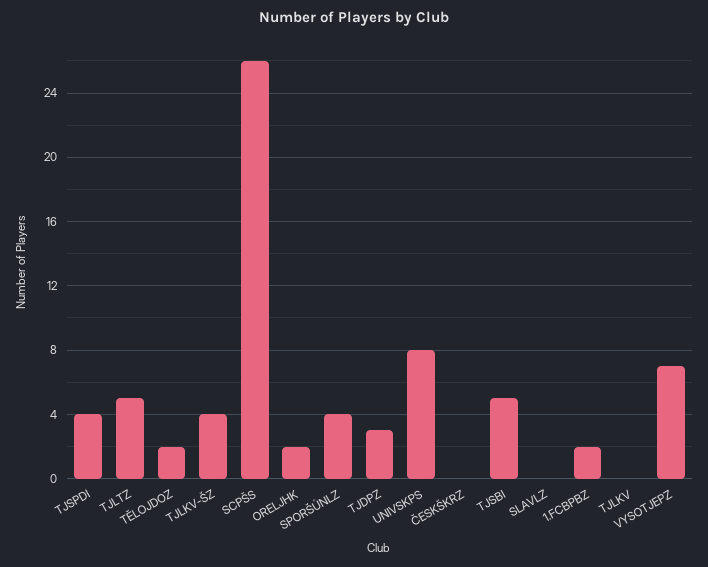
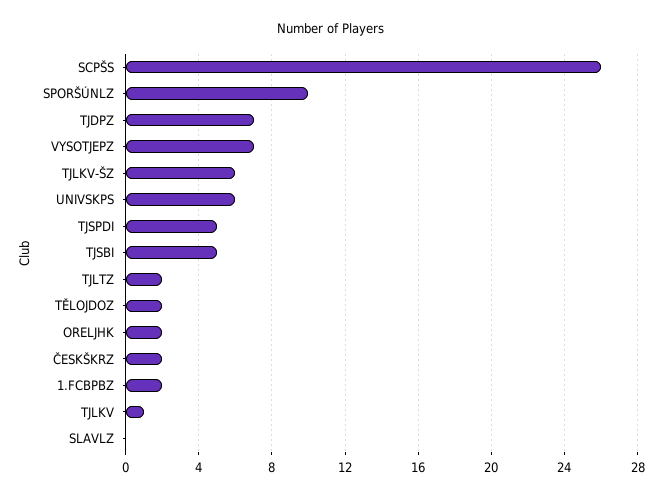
  {
-   "TJSPDI": 4,
+   "TJSPDI": 5,
-   "TJLTZ": 5,
+   "TJLTZ": 2,
    "TĚLOJDOZ": 2,
-   "TJLKV-ŠZ": 4,
+   "TJLKV-ŠZ": 6,
    "SCPŠS": 26,
    "ORELJHK": 2,
-   "SPORŠÚNLZ": 4,
+   "SPORŠÚNLZ": 10,
-   "TJDPZ": 3,
+   "TJDPZ": 7,
-   "UNIVSKPS": 8,
+   "UNIVSKPS": 6,
-   "ČESKŠKRZ": 0,
+   "ČESKŠKRZ": 2,
    "TJSBI": 5,
    "SLAVLZ": 0,
    "1.FCBPBZ": 2,
-   "TJLKV": 0,
+   "TJLKV": 1,
    "VYSOTJEPZ": 7
  }

